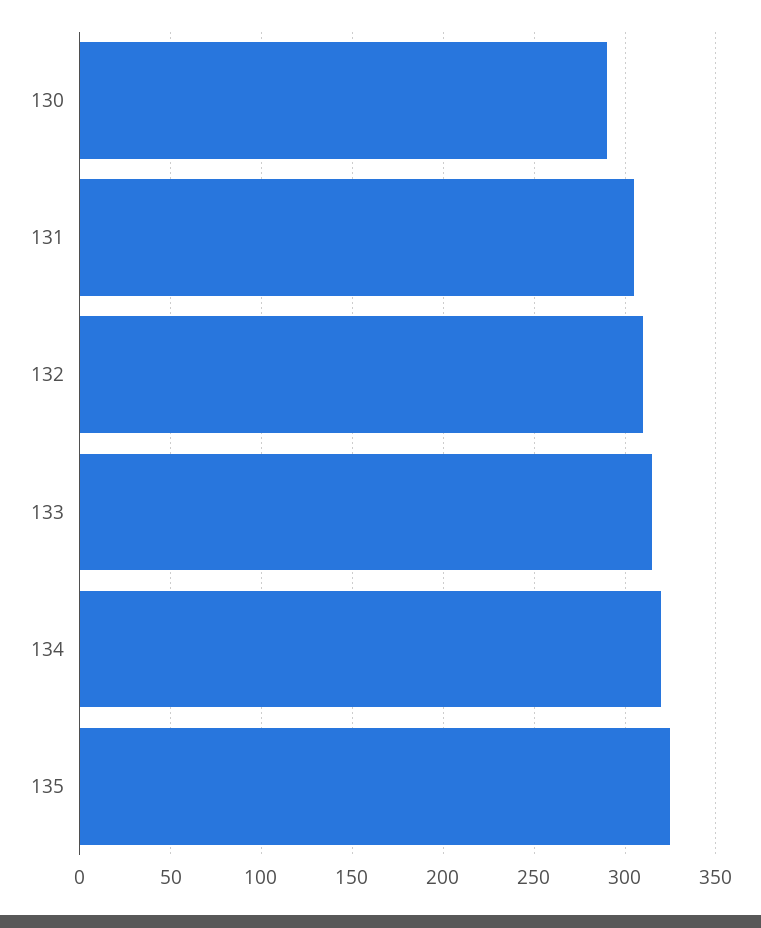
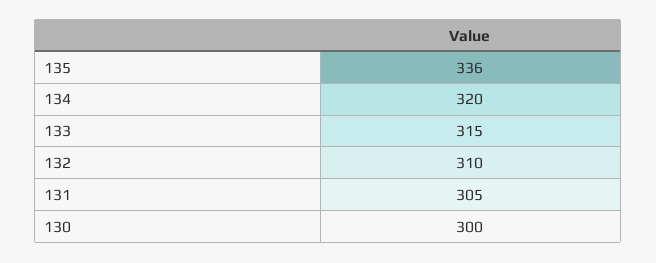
  {
-   "130": 290,
+   "130": 300,
    "131": 305,
    "132": 310,
    "133": 315,
    "134": 320,
-   "135": 325
+   "135": 336
  }

